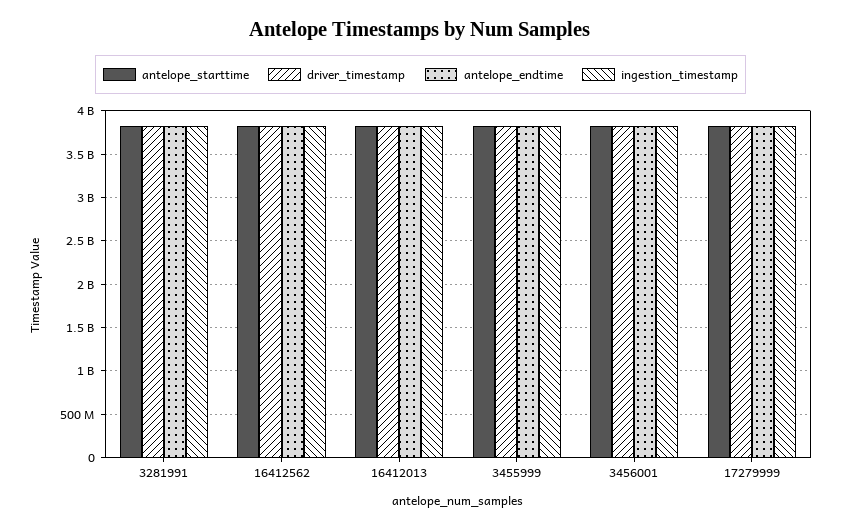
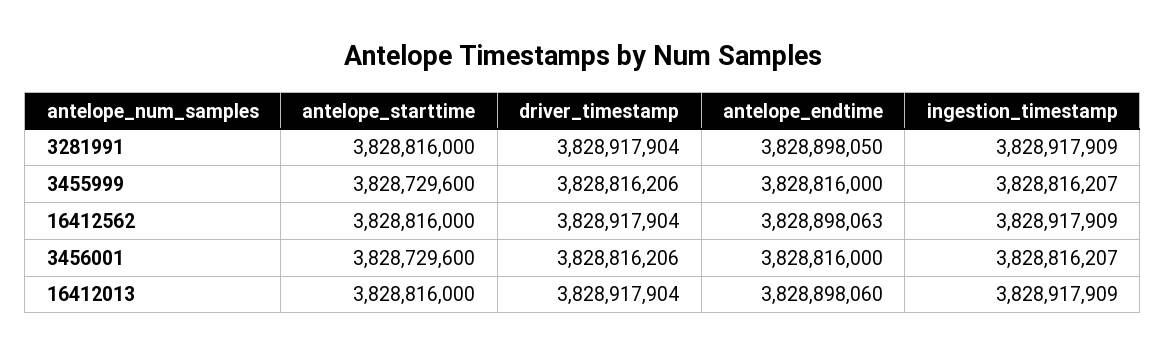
  {
    "antelope_starttime": {
      "3281991": 3828816000,
      "16412562": 3828816000,
      "16412013": 3828816000,
      "3455999": 3828729600,
-     "3456001": 3828729600,
+     "3456001": 3828729600
-     "17279999": 3800000000
    },
    "driver_timestamp": {
      "3281991": 3828917904,
      "16412562": 3828917904,
      "16412013": 3828917904,
      "3455999": 3828816206,
-     "3456001": 3828816206,
+     "3456001": 3828816206
-     "17279999": 3800000000
    },
    "antelope_endtime": {
      "3281991": 3828898050,
      "16412562": 3828898063,
      "16412013": 3828898060,
      "3455999": 3828816000,
-     "3456001": 3828816000,
+     "3456001": 3828816000
-     "17279999": 3800000000
    },
    "ingestion_timestamp": {
      "3281991": 3828917909,
      "16412562": 3828917909,
      "16412013": 3828917909,
      "3455999": 3828816207,
-     "3456001": 3828816207,
+     "3456001": 3828816207
-     "17279999": 3800000000
    }
  }

